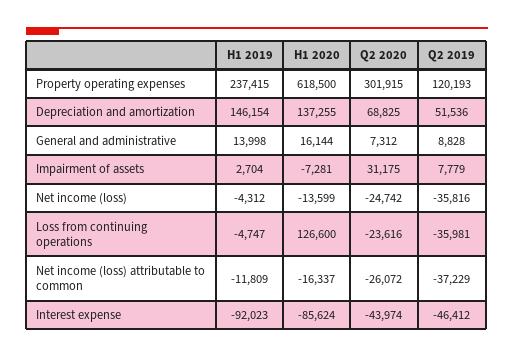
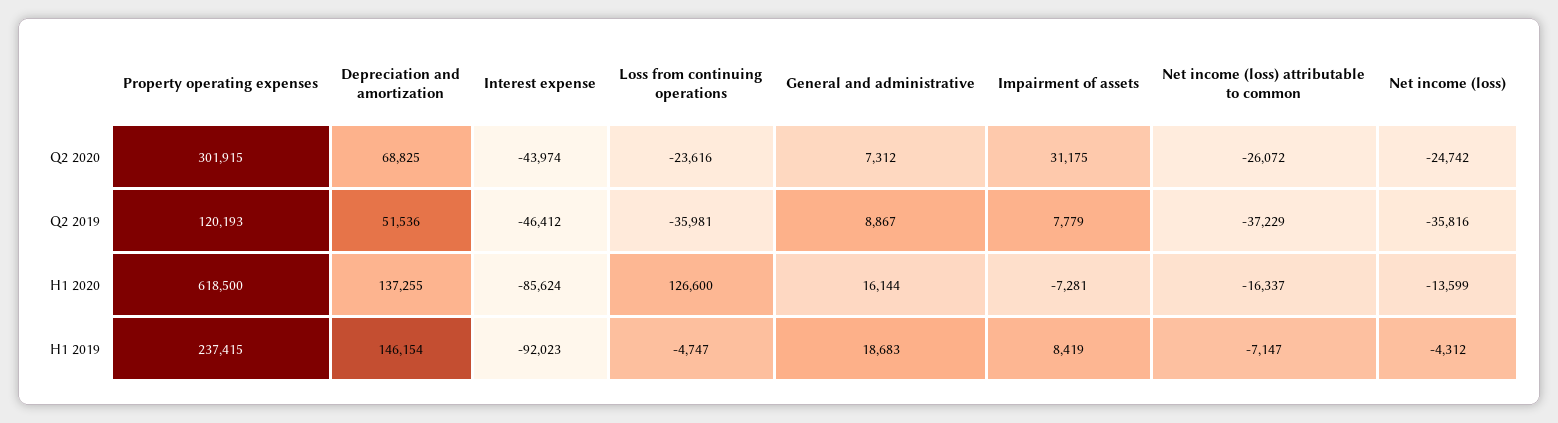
  {
    "H1 2019": {
      "Property operating expenses": 237415,
      "Depreciation and amortization": 146154,
-     "General and administrative": 13998,
+     "General and administrative": 18683,
-     "Impairment of assets": 2704,
+     "Impairment of assets": 8419,
      "Net income (loss)": -4312,
      "Loss from continuing operations": -4747,
-     "Net income (loss) attributable to common": -11809,
+     "Net income (loss) attributable to common": -7147,
      "Interest expense": -92023
    },
    "H1 2020": {
      "Property operating expenses": 618500,
      "Depreciation and amortization": 137255,
      "General and administrative": 16144,
      "Impairment of assets": -7281,
      "Net income (loss)": -13599,
      "Loss from continuing operations": 126600,
      "Net income (loss) attributable to common": -16337,
      "Interest expense": -85624
    },
    "Q2 2020": {
      "Property operating expenses": 301915,
      "Depreciation and amortization": 68825,
      "General and administrative": 7312,
      "Impairment of assets": 31175,
      "Net income (loss)": -24742,
      "Loss from continuing operations": -23616,
      "Net income (loss) attributable to common": -26072,
      "Interest expense": -43974
    },
    "Q2 2019": {
      "Property operating expenses": 120193,
      "Depreciation and amortization": 51536,
-     "General and administrative": 8828,
+     "General and administrative": 8867,
      "Impairment of assets": 7779,
      "Net income (loss)": -35816,
      "Loss from continuing operations": -35981,
      "Net income (loss) attributable to common": -37229,
      "Interest expense": -46412
    }
  }

